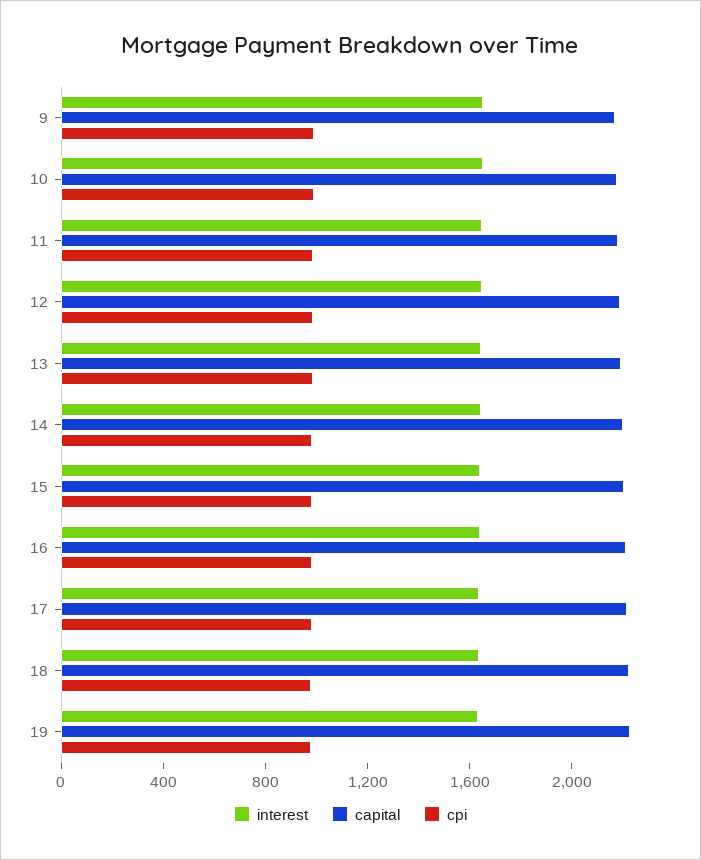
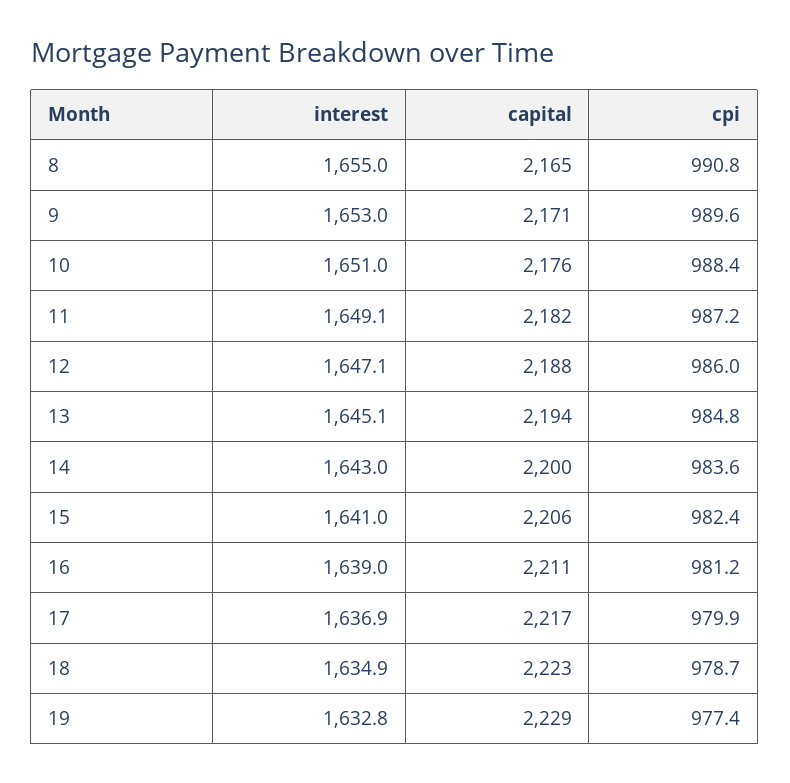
  {
    "interest": {
      "9": 1653,
      "10": 1651,
      "11": 1649.1,
      "12": 1647.1,
      "13": 1645.1,
      "14": 1643,
      "15": 1641,
      "16": 1639,
      "17": 1636.9,
      "18": 1634.9,
-     "19": 1632.8
+     "19": 1632.8,
+     "8": 1655
    },
    "capital": {
      "9": 2171,
      "10": 2176,
      "11": 2182,
      "12": 2188,
      "13": 2194,
      "14": 2200,
      "15": 2206,
      "16": 2211,
      "17": 2217,
      "18": 2223,
-     "19": 2229
+     "19": 2229,
+     "8": 2165
    },
    "cpi": {
      "9": 989.6,
      "10": 988.4,
      "11": 987.2,
      "12": 986,
      "13": 984.8,
      "14": 983.6,
      "15": 982.4,
      "16": 981.2,
      "17": 979.9,
      "18": 978.7,
-     "19": 977.4
+     "19": 977.4,
+     "8": 990.8
    }
  }

